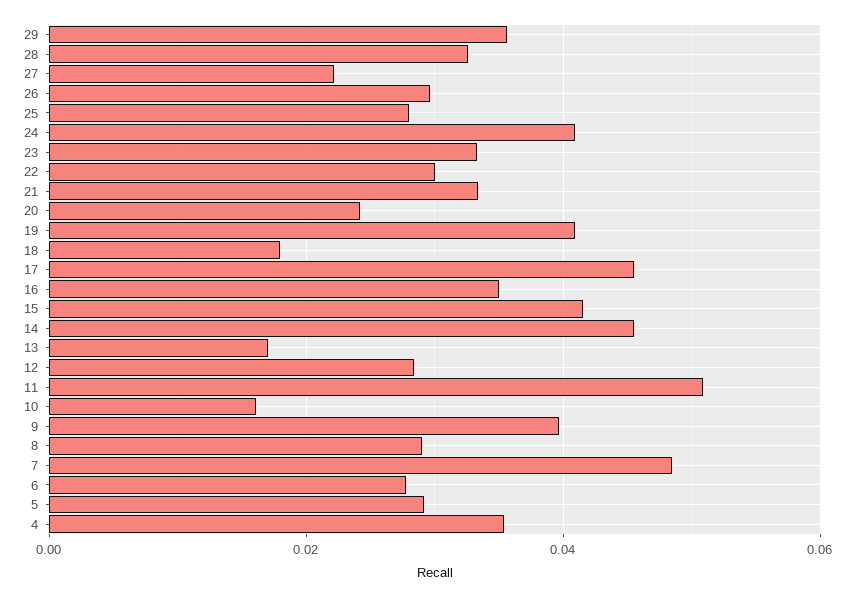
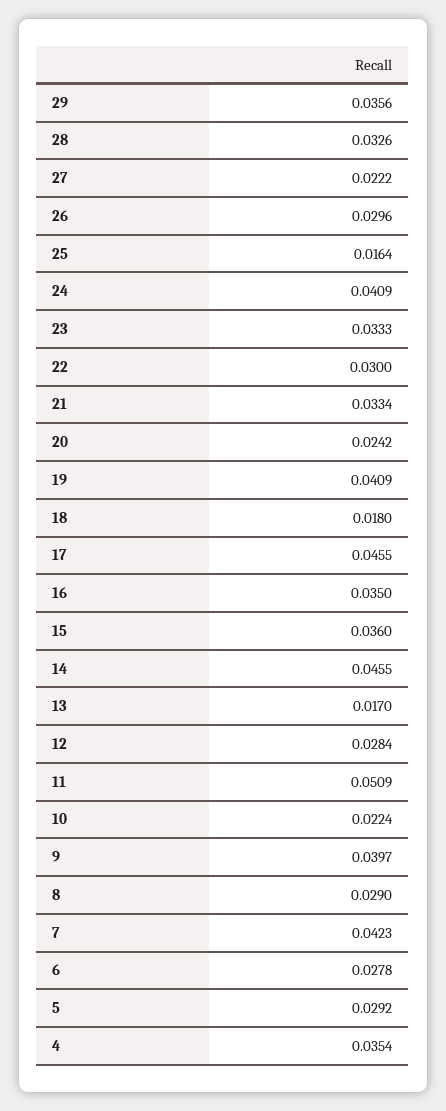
  {
    "29": 0.0356,
    "28": 0.0326,
    "27": 0.0222,
    "26": 0.0296,
-   "25": 0.028,
+   "25": 0.0164,
    "24": 0.0409,
    "23": 0.0333,
    "22": 0.03,
    "21": 0.0334,
    "20": 0.0242,
    "19": 0.0409,
    "18": 0.018,
    "17": 0.0455,
    "16": 0.035,
-   "15": 0.042,
+   "15": 0.036,
    "14": 0.0455,
    "13": 0.017,
    "12": 0.0284,
    "11": 0.0509,
-   "10": 0.016,
+   "10": 0.0224,
    "9": 0.0397,
    "8": 0.029,
-   "7": 0.048,
+   "7": 0.0423,
    "6": 0.0278,
    "5": 0.0292,
    "4": 0.0354
  }

